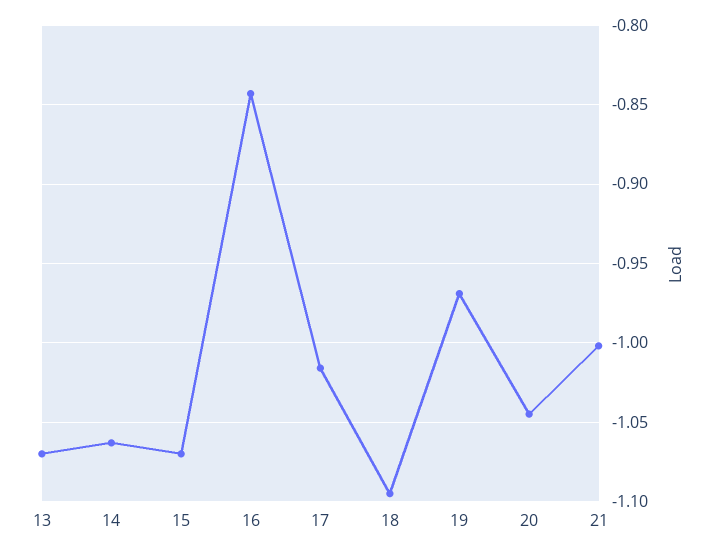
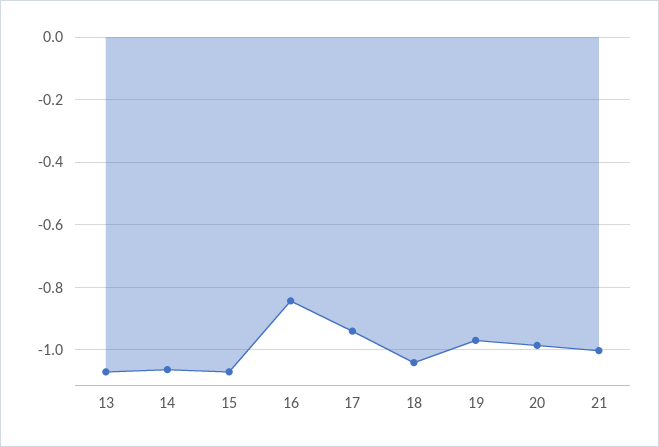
  {
    "13": -1.07,
    "14": -1.065,
    "15": -1.07,
    "16": -0.845,
-   "17": -1.015,
+   "17": -0.94,
-   "18": -1.095,
+   "18": -1.04,
    "19": -0.97,
-   "20": -1.045,
+   "20": -0.98,
    "21": -1
  }

